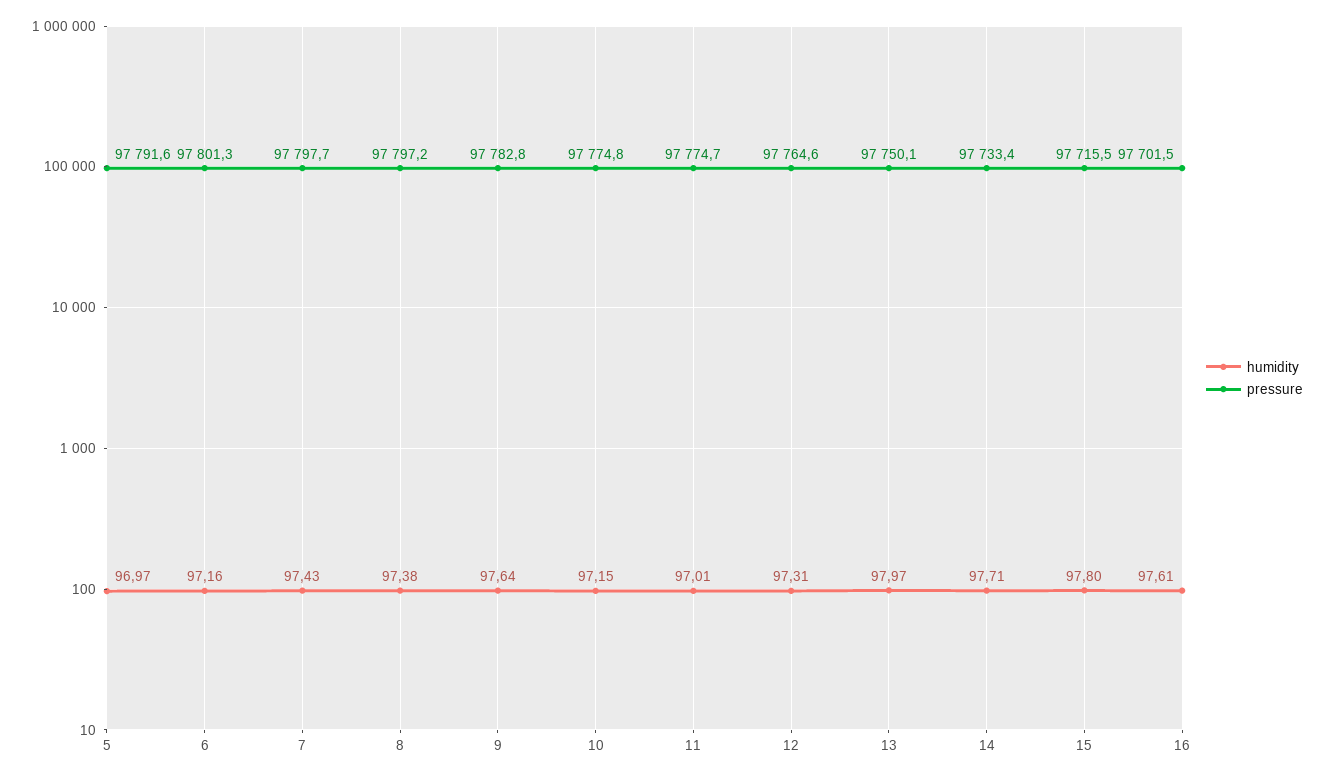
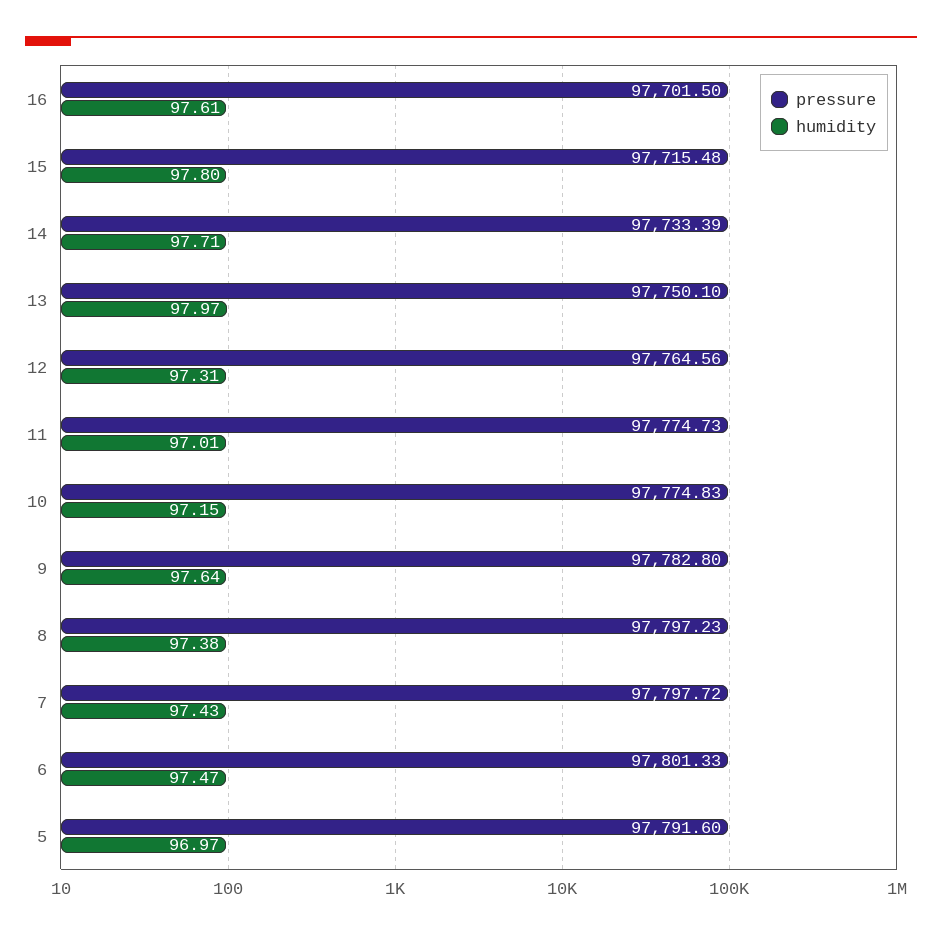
  {
    "humidity": {
      "5": 96.97,
-     "6": 97.16,
+     "6": 97.47,
      "7": 97.43,
      "8": 97.38,
      "9": 97.64,
      "10": 97.15,
      "11": 97.01,
      "12": 97.31,
      "13": 97.97,
      "14": 97.71,
      "15": 97.8,
      "16": 97.61
    },
    "pressure": {
      "5": 97791.6,
      "6": 97801.33,
      "7": 97797.72,
      "8": 97797.23,
      "9": 97782.8,
      "10": 97774.83,
      "11": 97774.73,
      "12": 97764.56,
      "13": 97750.1,
      "14": 97733.39,
      "15": 97715.48,
      "16": 97701.5
    }
  }

